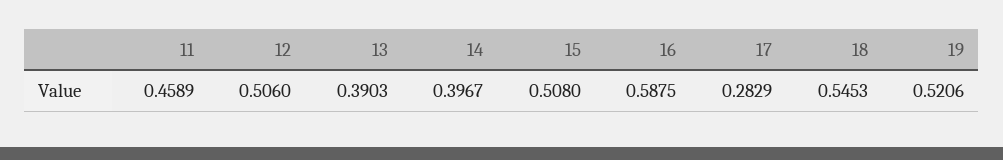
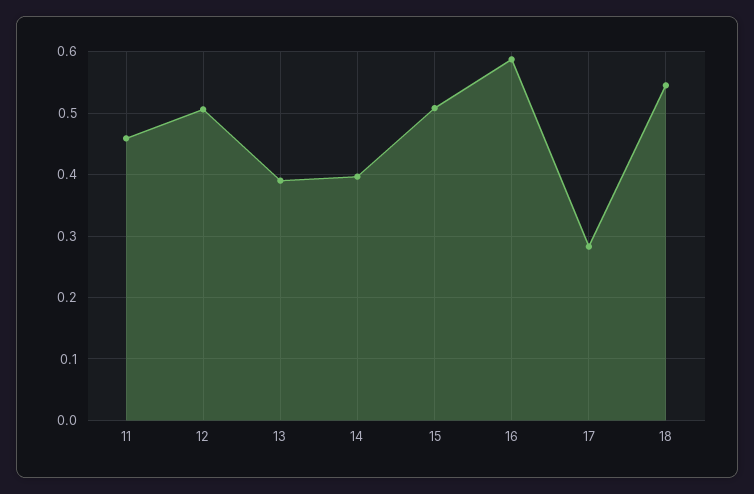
  {
    "11": 0.4589,
    "12": 0.506,
    "13": 0.3903,
    "14": 0.3967,
    "15": 0.508,
    "16": 0.5875,
    "17": 0.2829,
-   "18": 0.5453,
+   "18": 0.5453
-   "19": 0.5206
  }

